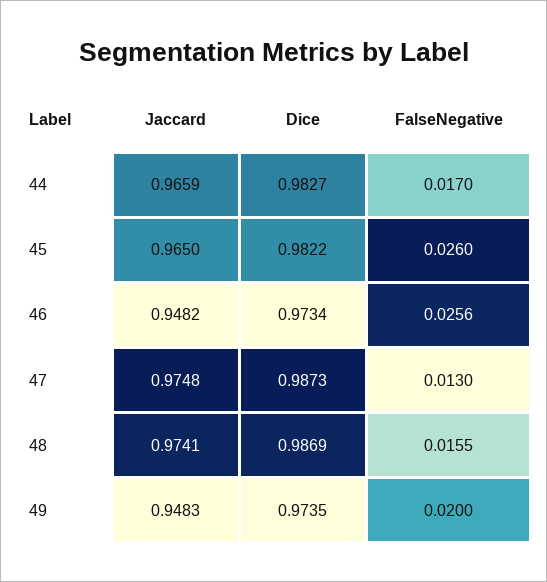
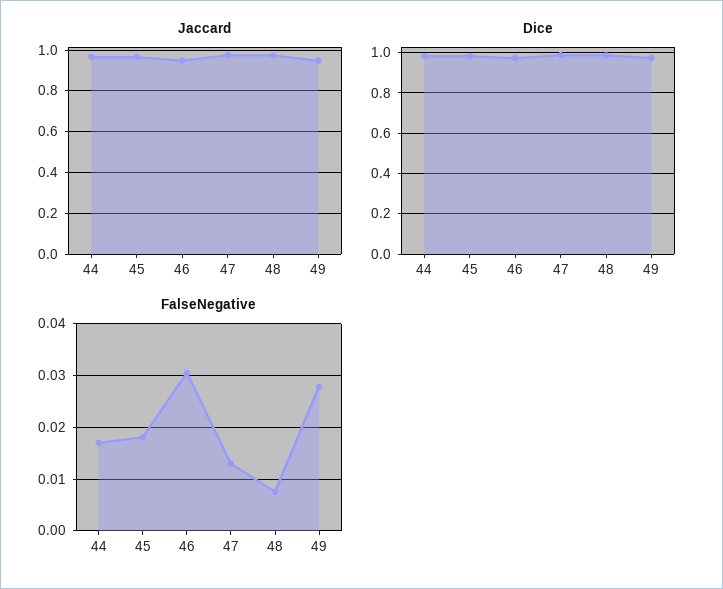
  {
    "Jaccard": {
      "44": 0.9659,
      "45": 0.965,
      "46": 0.9482,
      "47": 0.9748,
      "48": 0.9741,
      "49": 0.9483
    },
    "Dice": {
      "44": 0.9827,
      "45": 0.9822,
      "46": 0.9734,
      "47": 0.9873,
      "48": 0.9869,
      "49": 0.9735
    },
    "FalseNegative": {
      "44": 0.017,
-     "45": 0.026,
+     "45": 0.018,
-     "46": 0.0256,
+     "46": 0.03,
      "47": 0.013,
-     "48": 0.0155,
+     "48": 0.008,
-     "49": 0.02
+     "49": 0.028
    }
  }

